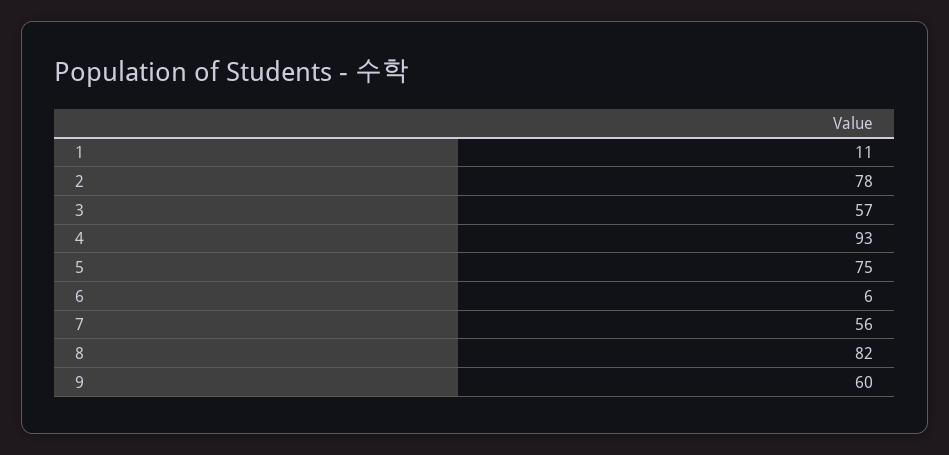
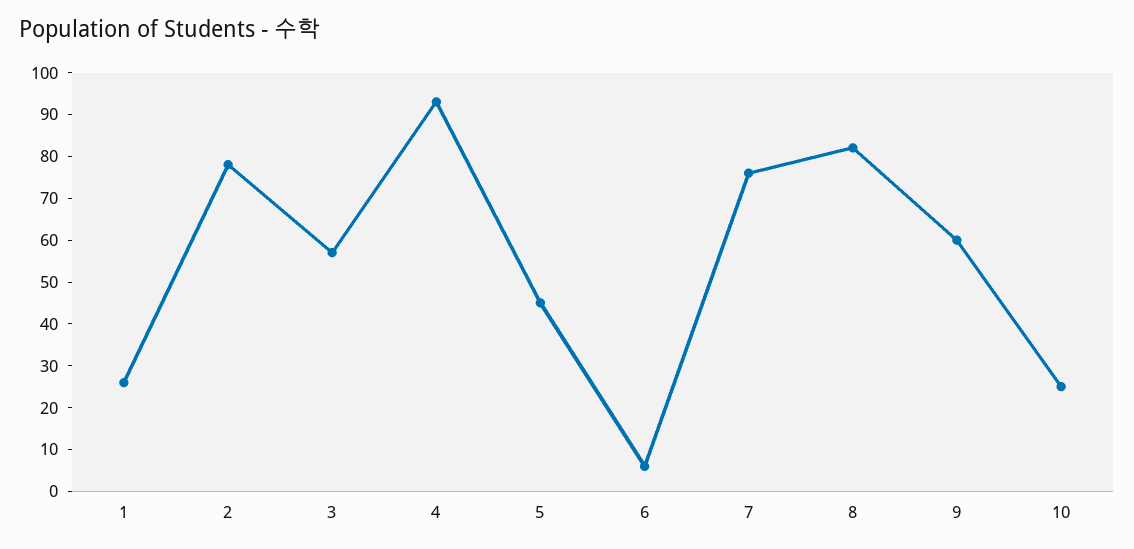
  {
-   "1": 11,
+   "1": 25,
    "2": 78,
    "3": 57,
    "4": 93,
-   "5": 75,
+   "5": 45,
    "6": 6,
-   "7": 56,
+   "7": 75,
    "8": 82,
-   "9": 60
+   "9": 60,
+   "10": 25
  }

